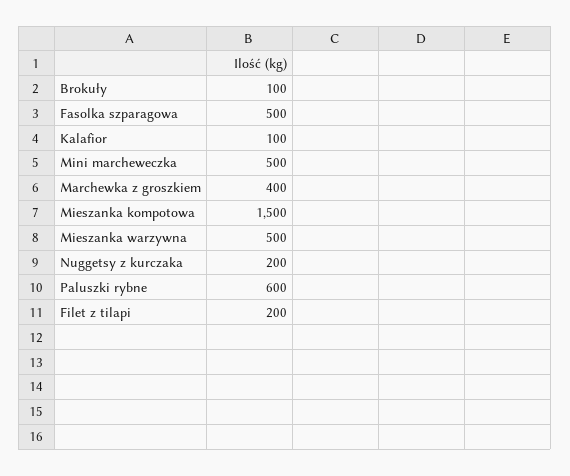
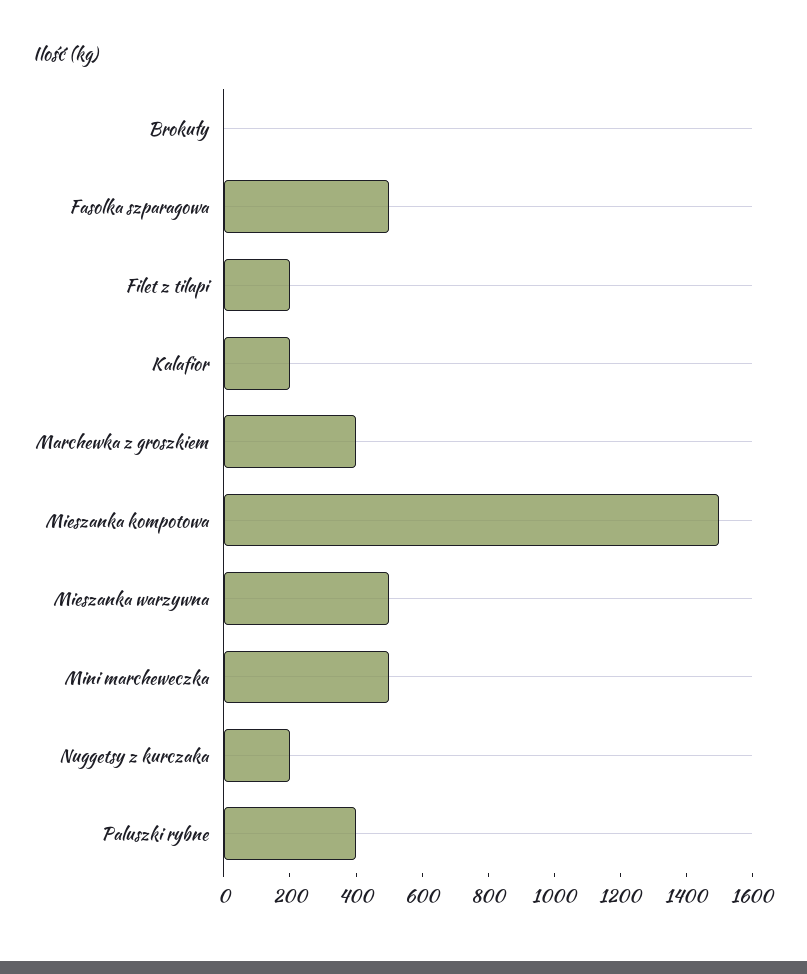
  {
-   "Brokuły": 100,
+   "Brokuły": 0,
    "Fasolka szparagowa": 500,
-   "Kalafior": 100,
+   "Kalafior": 200,
    "Mini marcheweczka": 500,
    "Marchewka z groszkiem": 400,
    "Mieszanka kompotowa": 1500,
    "Mieszanka warzywna": 500,
    "Nuggetsy z kurczaka": 200,
-   "Paluszki rybne": 600,
+   "Paluszki rybne": 400,
    "Filet z tilapi": 200
  }

